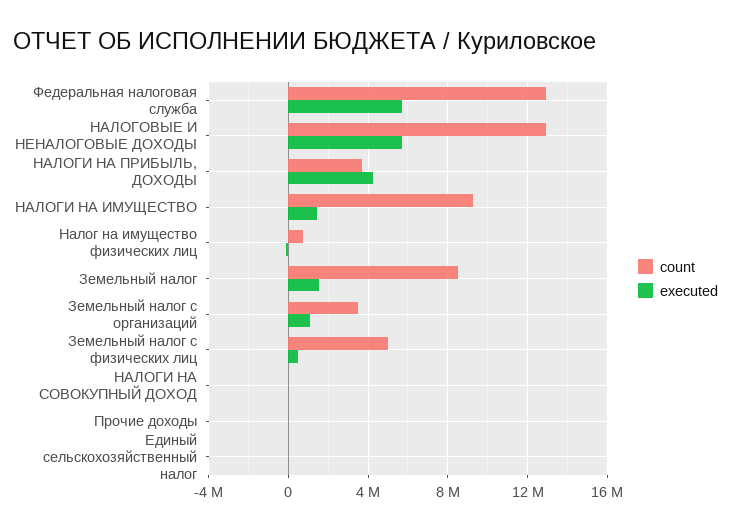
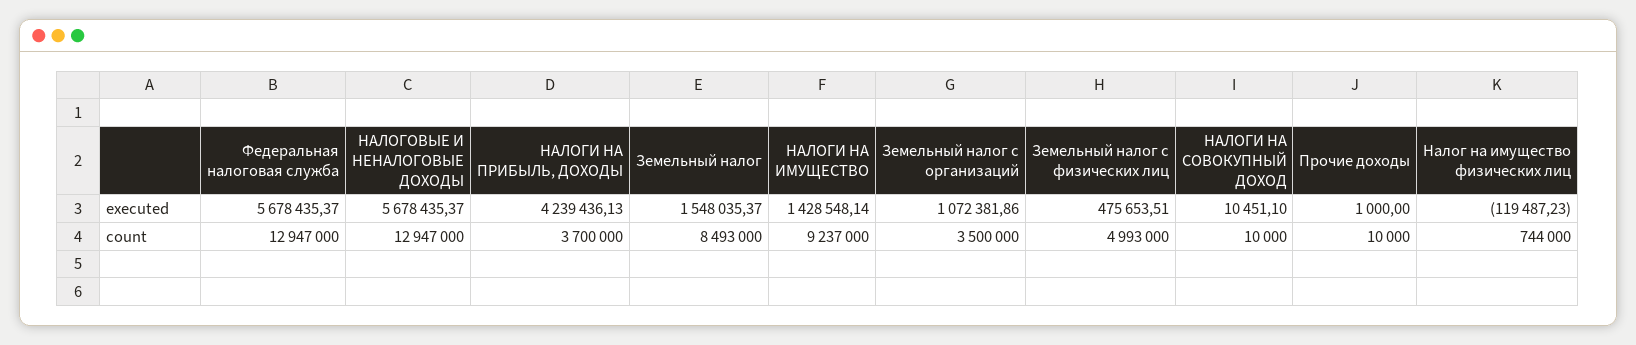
  {
    "count": {
      "Федеральная налоговая служба": 12947000,
      "НАЛОГОВЫЕ И НЕНАЛОГОВЫЕ ДОХОДЫ": 12947000,
      "НАЛОГИ НА ПРИБЫЛЬ, ДОХОДЫ": 3700000,
      "НАЛОГИ НА ИМУЩЕСТВО": 9237000,
      "Налог на имущество физических лиц": 744000,
      "Земельный налог": 8493000,
      "Земельный налог с организаций": 3500000,
      "Земельный налог с физических лиц": 4993000,
      "НАЛОГИ НА СОВОКУПНЫЙ ДОХОД": 10000,
-     "Прочие доходы": 10000,
+     "Прочие доходы": 10000
-     "Единый сельскохозяйственный налог": 0
    },
    "executed": {
      "Федеральная налоговая служба": 5678435.37,
      "НАЛОГОВЫЕ И НЕНАЛОГОВЫЕ ДОХОДЫ": 5678435.37,
      "НАЛОГИ НА ПРИБЫЛЬ, ДОХОДЫ": 4239436.13,
      "НАЛОГИ НА ИМУЩЕСТВО": 1428548.14,
      "Налог на имущество физических лиц": -119487.23,
      "Земельный налог": 1548035.37,
      "Земельный налог с организаций": 1072381.86,
      "Земельный налог с физических лиц": 475653.51,
      "НАЛОГИ НА СОВОКУПНЫЙ ДОХОД": 10451.1,
-     "Прочие доходы": 1000,
+     "Прочие доходы": 1000
-     "Единый сельскохозяйственный налог": 0
    }
  }

